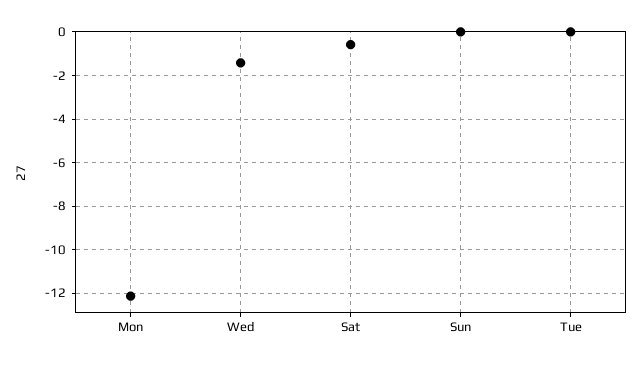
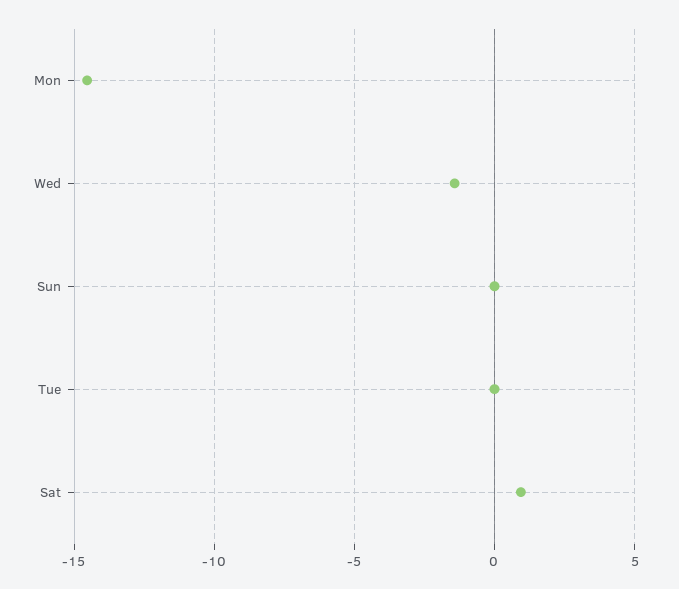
  {
-   "Mon": -12,
+   "Mon": -14.5,
    "Wed": -1.5,
-   "Sat": -0.5,
+   "Sat": 1,
    "Sun": 0,
    "Tue": 0
  }

